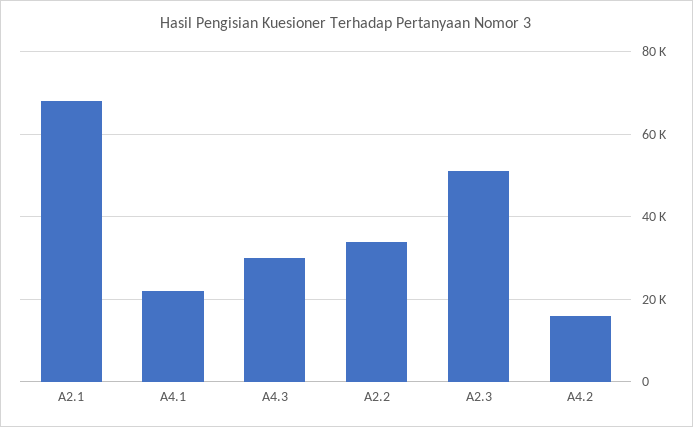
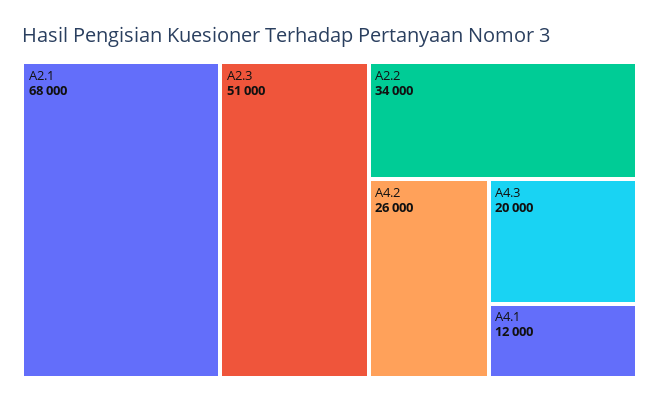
  {
    "A2.1": 68000,
-   "A4.1": 22000,
+   "A4.1": 12000,
-   "A4.3": 30000,
+   "A4.3": 20000,
    "A2.2": 34000,
    "A2.3": 51000,
-   "A4.2": 16000
+   "A4.2": 26000
  }

